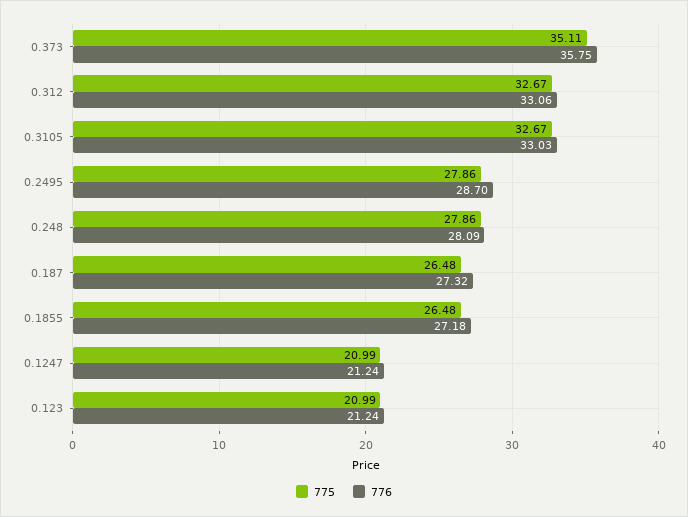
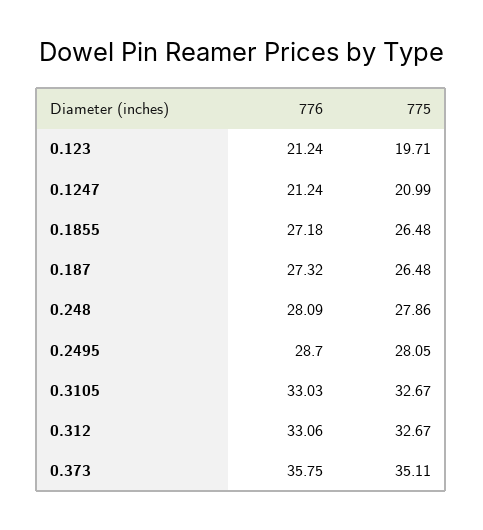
  {
    "775": {
      "0.373": 35.11,
      "0.312": 32.67,
      "0.3105": 32.67,
-     "0.2495": 27.86,
+     "0.2495": 28.05,
      "0.248": 27.86,
      "0.187": 26.48,
      "0.1855": 26.48,
      "0.1247": 20.99,
-     "0.123": 20.99
+     "0.123": 19.71
    },
    "776": {
      "0.373": 35.75,
      "0.312": 33.06,
      "0.3105": 33.03,
      "0.2495": 28.7,
      "0.248": 28.09,
      "0.187": 27.32,
      "0.1855": 27.18,
      "0.1247": 21.24,
      "0.123": 21.24
    }
  }

